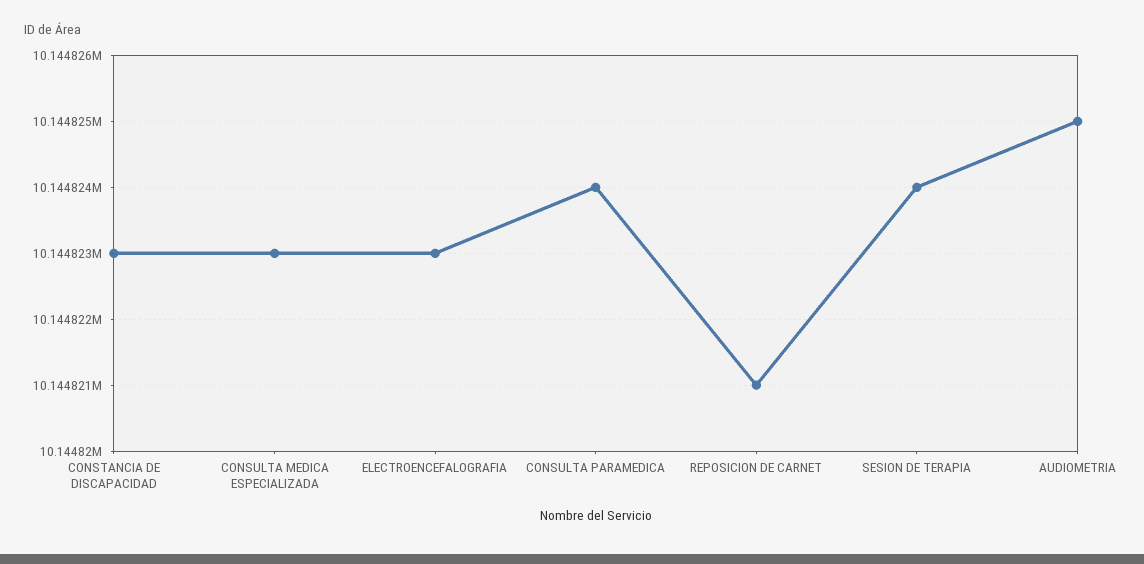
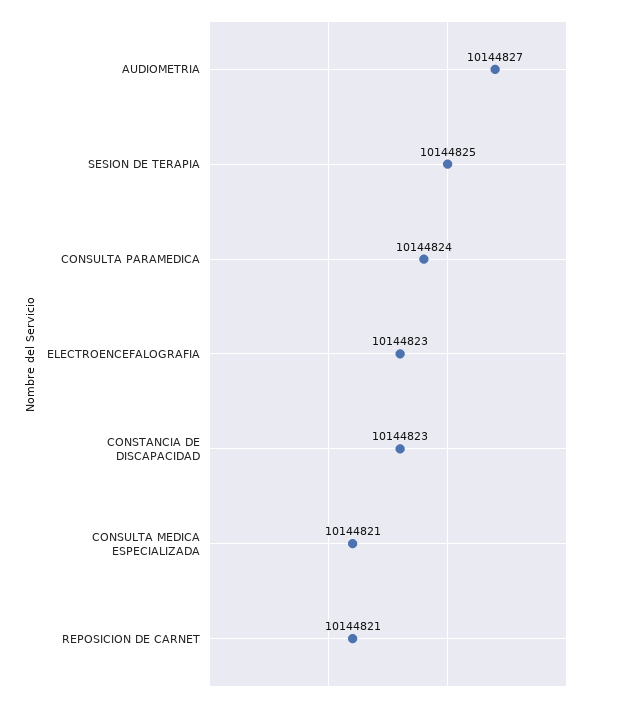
  {
    "CONSTANCIA DE DISCAPACIDAD": 10144823,
-   "CONSULTA MEDICA ESPECIALIZADA": 10144823,
+   "CONSULTA MEDICA ESPECIALIZADA": 10144821,
    "ELECTROENCEFALOGRAFIA": 10144823,
    "CONSULTA PARAMEDICA": 10144824,
    "REPOSICION DE CARNET": 10144821,
-   "SESION DE TERAPIA": 10144824,
+   "SESION DE TERAPIA": 10144825,
-   "AUDIOMETRIA": 10144825
+   "AUDIOMETRIA": 10144827
  }

